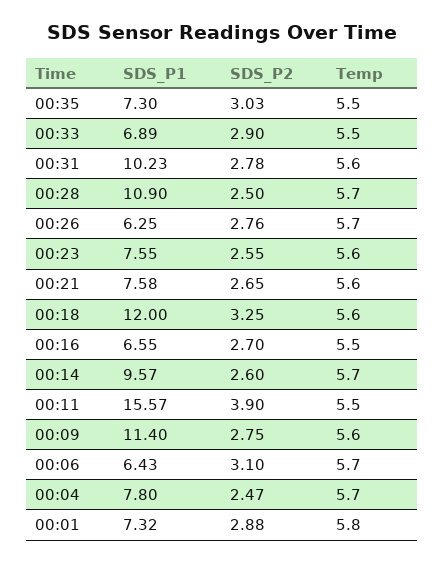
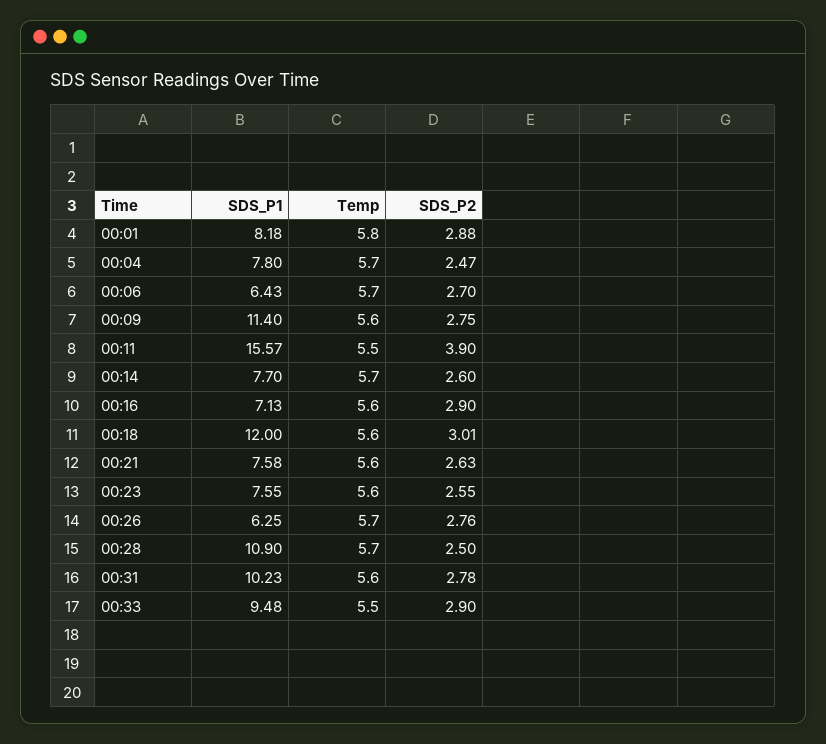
  {
    "SDS_P1": {
-     "00:35": 7.3,
-     "00:33": 6.89,
+     "00:33": 9.48,
      "00:31": 10.23,
      "00:28": 10.9,
      "00:26": 6.25,
      "00:23": 7.55,
      "00:21": 7.58,
      "00:18": 12,
-     "00:16": 6.55,
+     "00:16": 7.13,
-     "00:14": 9.57,
+     "00:14": 7.7,
      "00:11": 15.57,
      "00:09": 11.4,
      "00:06": 6.43,
      "00:04": 7.8,
-     "00:01": 7.32
+     "00:01": 8.18
    },
    "SDS_P2": {
-     "00:35": 3.03,
      "00:33": 2.9,
      "00:31": 2.78,
      "00:28": 2.5,
      "00:26": 2.76,
      "00:23": 2.55,
-     "00:21": 2.65,
+     "00:21": 2.63,
-     "00:18": 3.25,
+     "00:18": 3.01,
-     "00:16": 2.7,
+     "00:16": 2.9,
      "00:14": 2.6,
      "00:11": 3.9,
      "00:09": 2.75,
-     "00:06": 3.1,
+     "00:06": 2.7,
      "00:04": 2.47,
      "00:01": 2.88
    },
    "Temp": {
-     "00:35": 5.5,
      "00:33": 5.5,
      "00:31": 5.6,
      "00:28": 5.7,
      "00:26": 5.7,
      "00:23": 5.6,
      "00:21": 5.6,
      "00:18": 5.6,
-     "00:16": 5.5,
+     "00:16": 5.6,
      "00:14": 5.7,
      "00:11": 5.5,
      "00:09": 5.6,
      "00:06": 5.7,
      "00:04": 5.7,
      "00:01": 5.8
    }
  }

